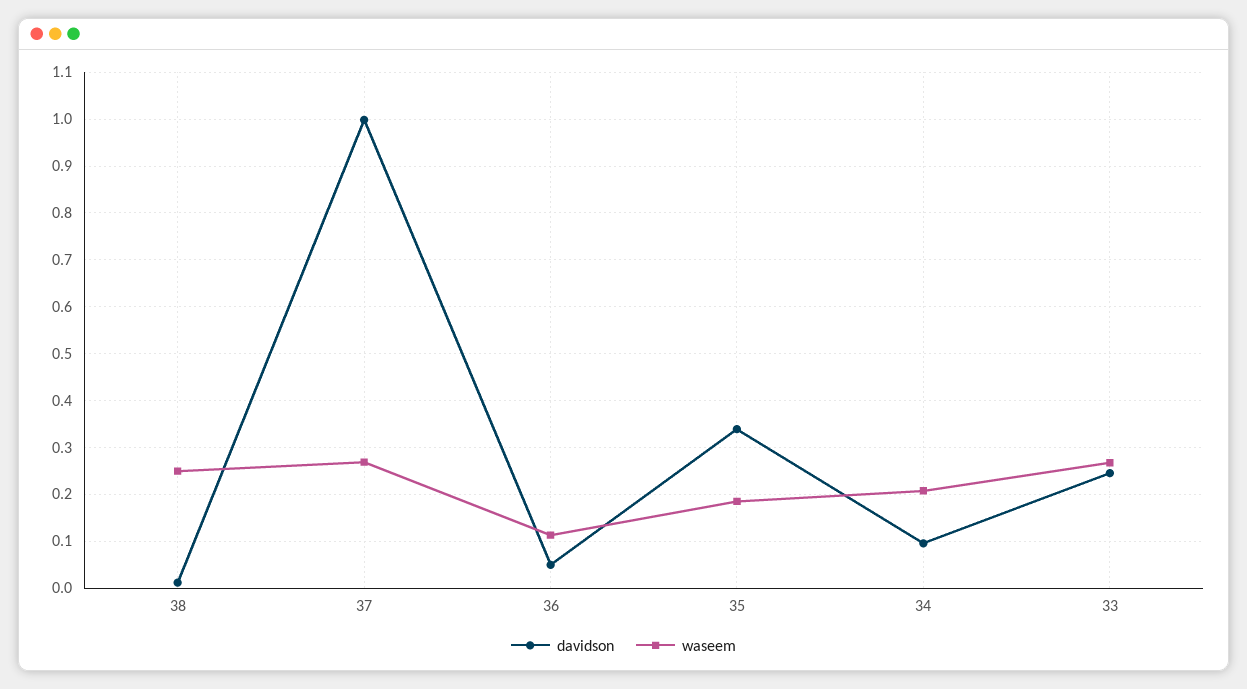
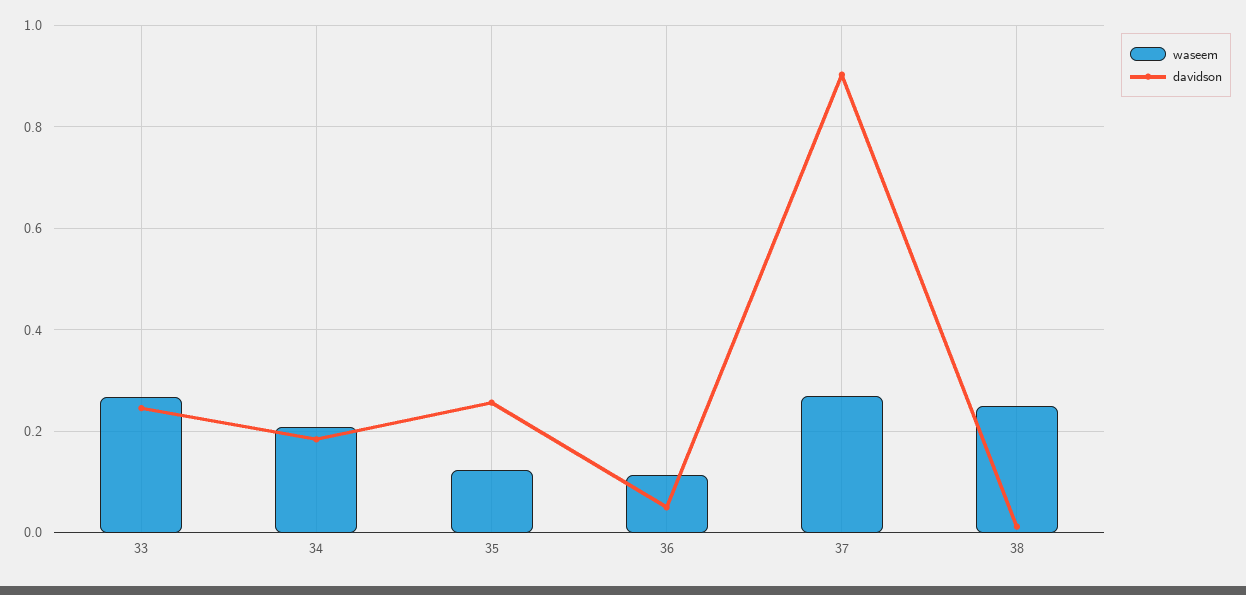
  {
    "davidson": {
      "38": 0.02,
-     "37": 1,
+     "37": 0.9,
      "36": 0.04,
-     "35": 0.34,
+     "35": 0.26,
-     "34": 0.1,
+     "34": 0.18,
      "33": 0.24
    },
    "waseem": {
      "38": 0.24,
      "37": 0.26,
      "36": 0.12,
-     "35": 0.18,
+     "35": 0.12,
      "34": 0.2,
      "33": 0.26
    }
  }

